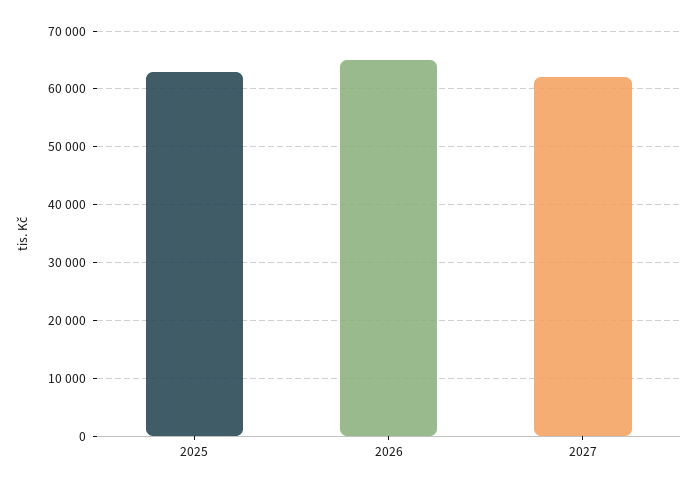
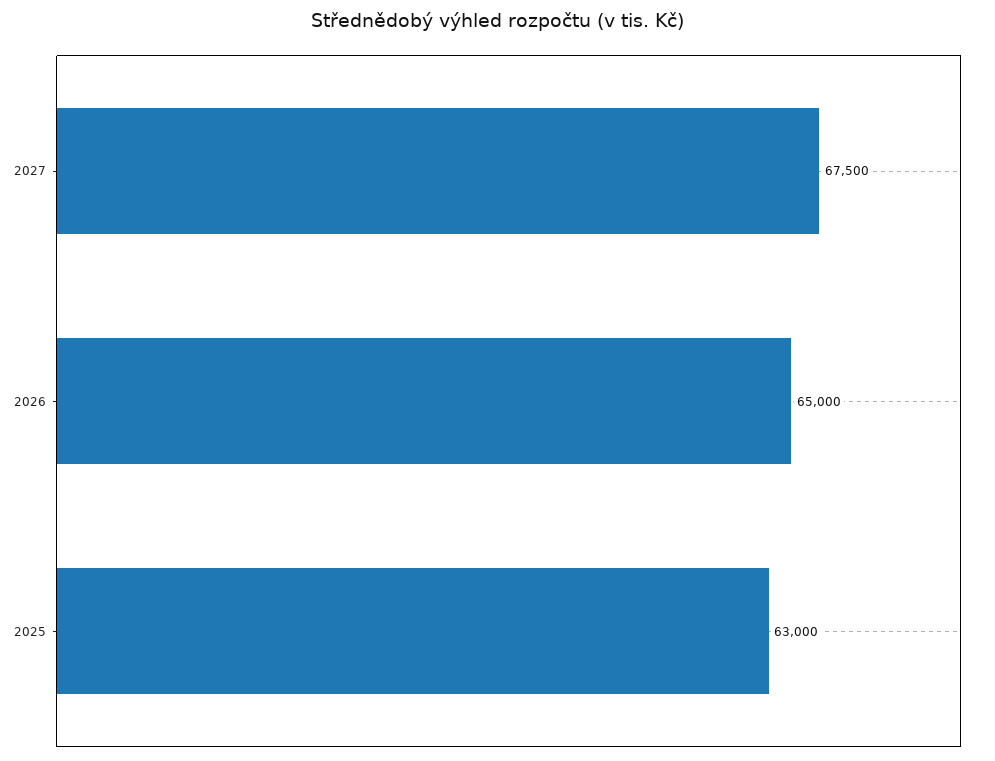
  {
    "2025": 63000,
    "2026": 65000,
-   "2027": 62000
+   "2027": 67500
  }

